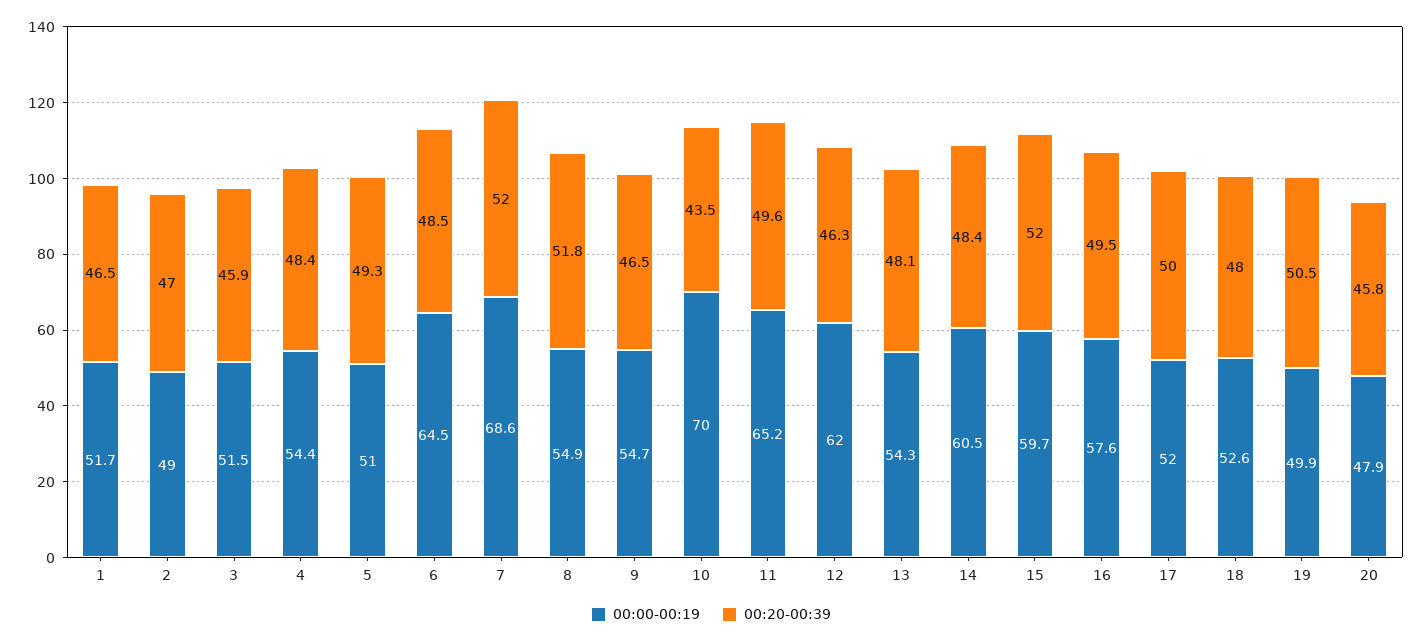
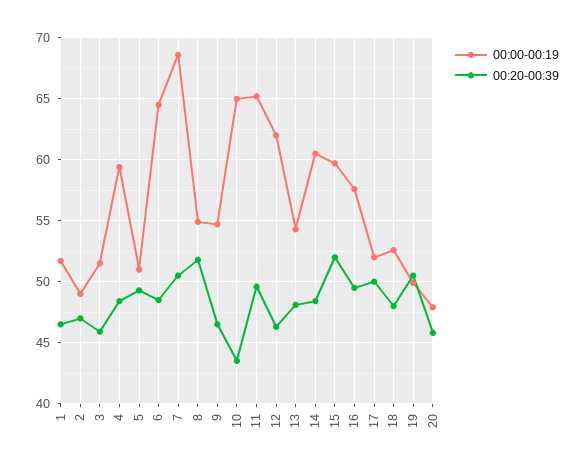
  {
    "00:00-00:19": {
      "1": 51.7,
      "2": 49,
      "3": 51.5,
-     "4": 54.4,
+     "4": 59.5,
      "5": 51,
      "6": 64.5,
      "7": 68.6,
      "8": 54.9,
      "9": 54.7,
-     "10": 70,
+     "10": 65,
      "11": 65.2,
      "12": 62,
      "13": 54.3,
      "14": 60.5,
      "15": 59.7,
      "16": 57.6,
      "17": 52,
      "18": 52.6,
      "19": 49.9,
      "20": 47.9
    },
    "00:20-00:39": {
      "1": 46.5,
      "2": 47,
      "3": 45.9,
      "4": 48.4,
      "5": 49.3,
      "6": 48.5,
-     "7": 52,
+     "7": 50.5,
      "8": 51.8,
      "9": 46.5,
      "10": 43.5,
      "11": 49.6,
      "12": 46.3,
      "13": 48.1,
      "14": 48.4,
      "15": 52,
      "16": 49.5,
      "17": 50,
      "18": 48,
      "19": 50.5,
      "20": 45.8
    }
  }

